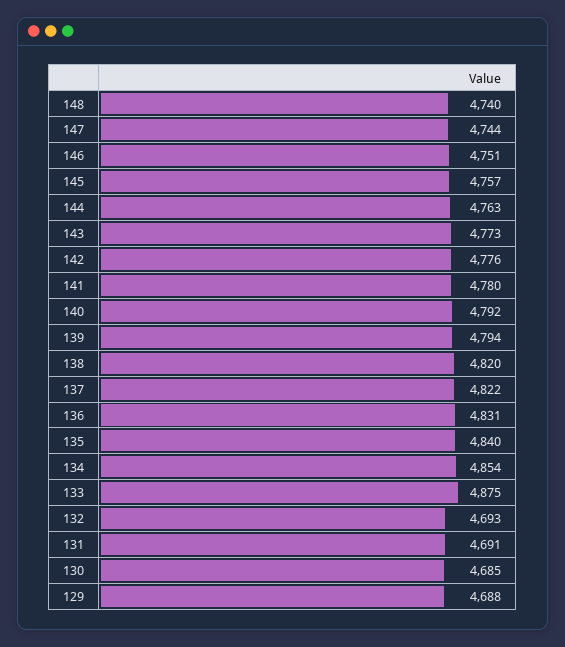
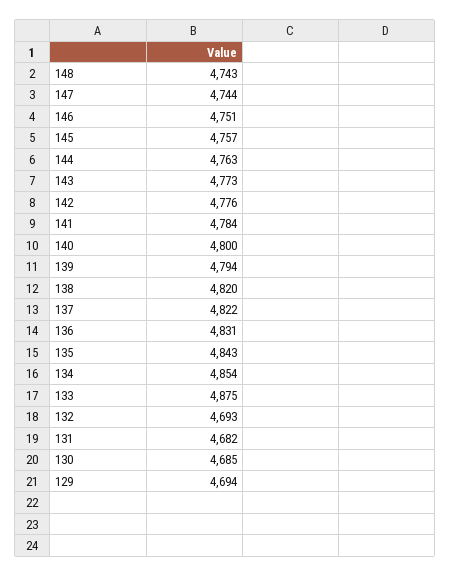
  {
-   "148": 4740,
+   "148": 4743,
    "147": 4744,
    "146": 4751,
    "145": 4757,
    "144": 4763,
    "143": 4773,
    "142": 4776,
-   "141": 4780,
+   "141": 4784,
-   "140": 4792,
+   "140": 4800,
    "139": 4794,
    "138": 4820,
    "137": 4822,
    "136": 4831,
-   "135": 4840,
+   "135": 4843,
    "134": 4854,
    "133": 4875,
    "132": 4693,
-   "131": 4691,
+   "131": 4682,
    "130": 4685,
-   "129": 4688
+   "129": 4694
  }

